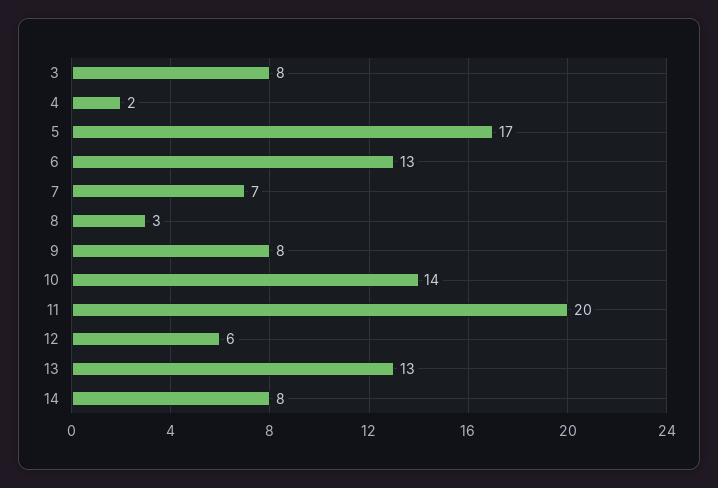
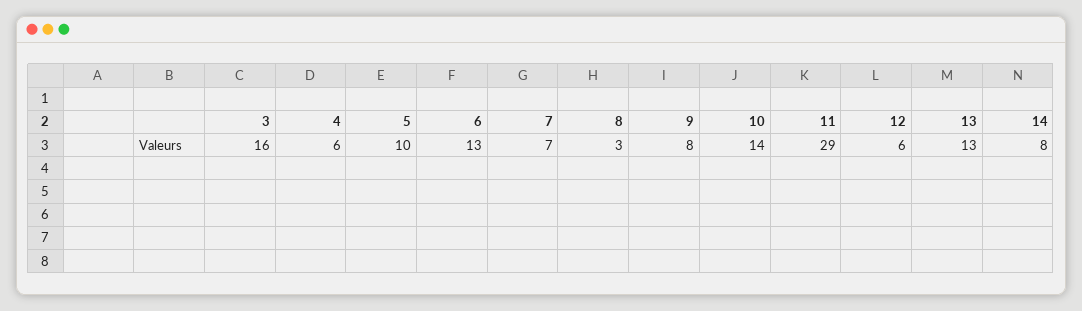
  {
-   "3": 8,
+   "3": 16,
-   "4": 2,
+   "4": 6,
-   "5": 17,
+   "5": 10,
    "6": 13,
    "7": 7,
    "8": 3,
    "9": 8,
    "10": 14,
-   "11": 20,
+   "11": 29,
    "12": 6,
    "13": 13,
    "14": 8
  }

